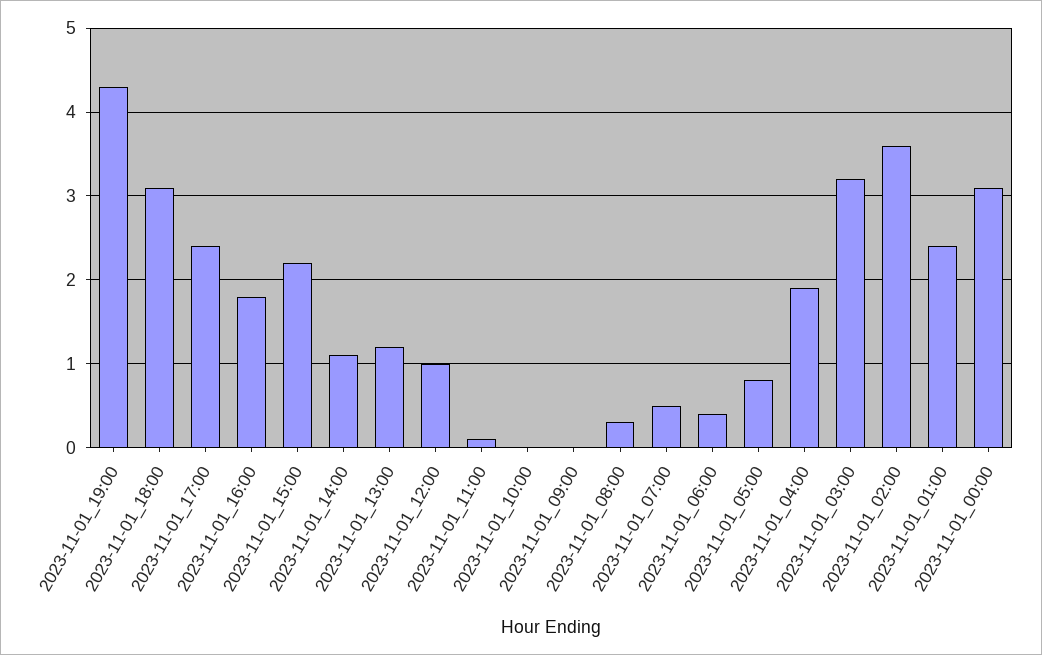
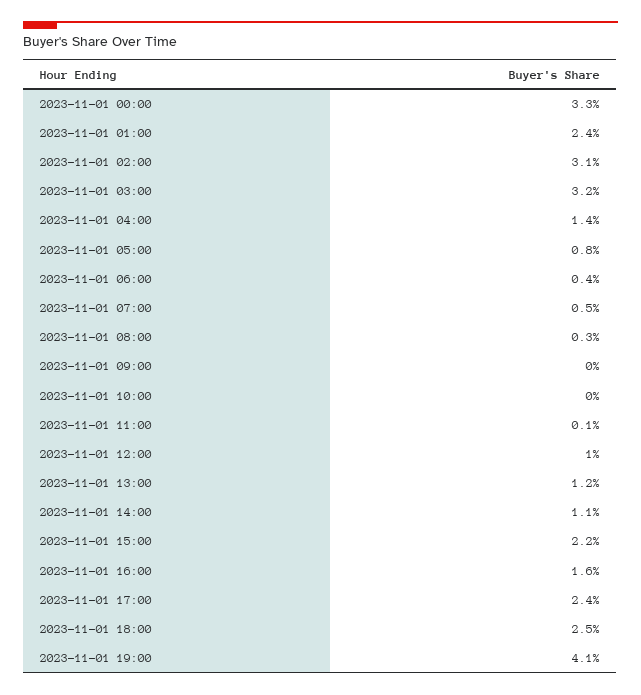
  {
-   "2023-11-01_19:00": 4.3,
+   "2023-11-01_19:00": 4.1,
-   "2023-11-01_18:00": 3.1,
+   "2023-11-01_18:00": 2.5,
    "2023-11-01_17:00": 2.4,
-   "2023-11-01_16:00": 1.8,
+   "2023-11-01_16:00": 1.6,
    "2023-11-01_15:00": 2.2,
    "2023-11-01_14:00": 1.1,
    "2023-11-01_13:00": 1.2,
    "2023-11-01_12:00": 1,
    "2023-11-01_11:00": 0.1,
    "2023-11-01_10:00": 0,
    "2023-11-01_09:00": 0,
    "2023-11-01_08:00": 0.3,
    "2023-11-01_07:00": 0.5,
    "2023-11-01_06:00": 0.4,
    "2023-11-01_05:00": 0.8,
-   "2023-11-01_04:00": 1.9,
+   "2023-11-01_04:00": 1.4,
    "2023-11-01_03:00": 3.2,
-   "2023-11-01_02:00": 3.6,
+   "2023-11-01_02:00": 3.1,
    "2023-11-01_01:00": 2.4,
-   "2023-11-01_00:00": 3.1
+   "2023-11-01_00:00": 3.3
  }

